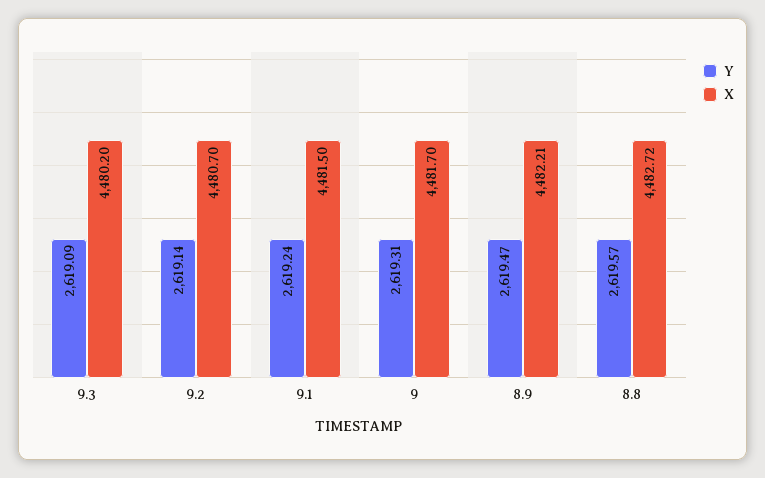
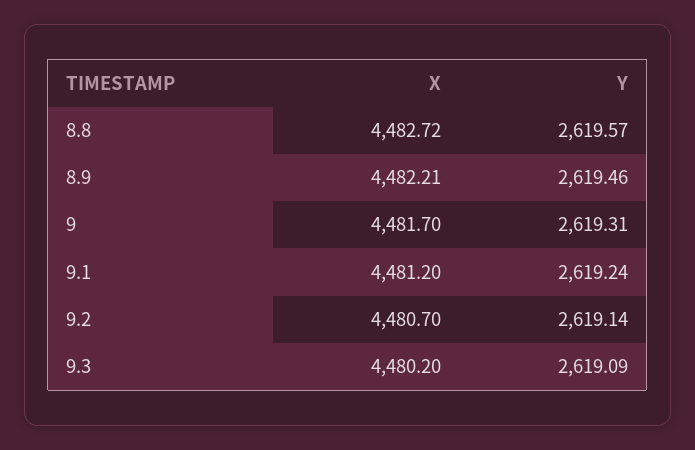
  {
    "Y": {
      "9.3": 2619.09,
      "9.2": 2619.14,
      "9.1": 2619.24,
      "9": 2619.31,
-     "8.9": 2619.47,
+     "8.9": 2619.46,
      "8.8": 2619.57
    },
    "X": {
      "9.3": 4480.2,
      "9.2": 4480.7,
-     "9.1": 4481.5,
+     "9.1": 4481.2,
      "9": 4481.7,
      "8.9": 4482.21,
      "8.8": 4482.72
    }
  }

